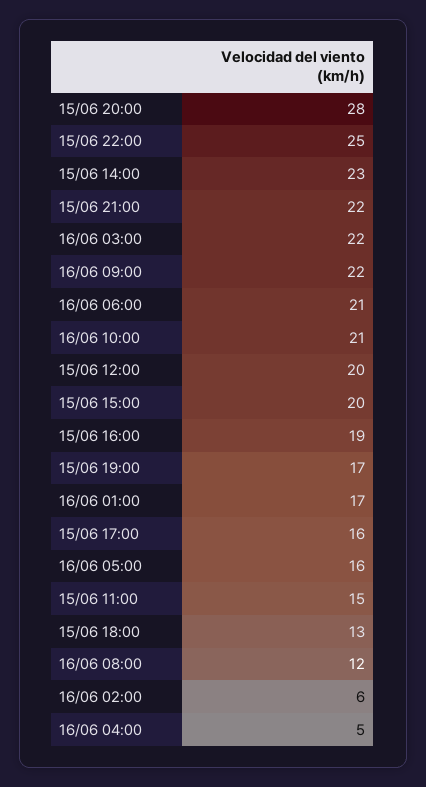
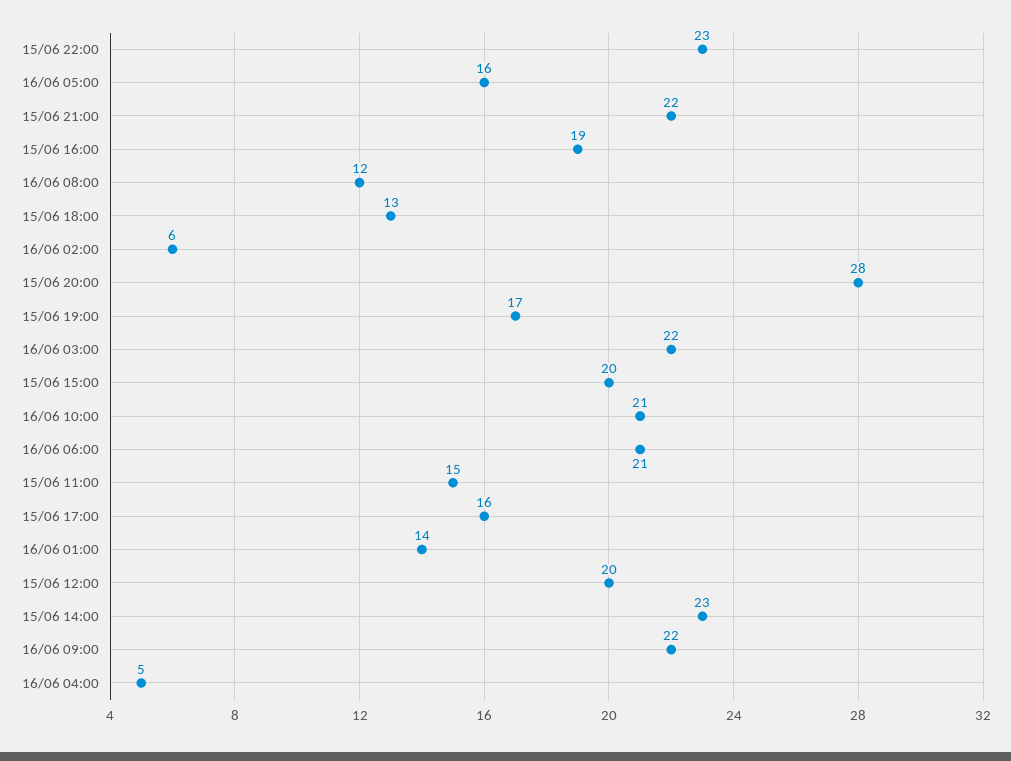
  {
    "15/06 20:00": 28,
-   "15/06 22:00": 25,
+   "15/06 22:00": 23,
    "15/06 14:00": 23,
    "15/06 21:00": 22,
    "16/06 03:00": 22,
    "16/06 09:00": 22,
    "16/06 06:00": 21,
    "16/06 10:00": 21,
    "15/06 12:00": 20,
    "15/06 15:00": 20,
    "15/06 16:00": 19,
    "15/06 19:00": 17,
-   "16/06 01:00": 17,
+   "16/06 01:00": 14,
    "15/06 17:00": 16,
    "16/06 05:00": 16,
    "15/06 11:00": 15,
    "15/06 18:00": 13,
    "16/06 08:00": 12,
    "16/06 02:00": 6,
    "16/06 04:00": 5
  }

